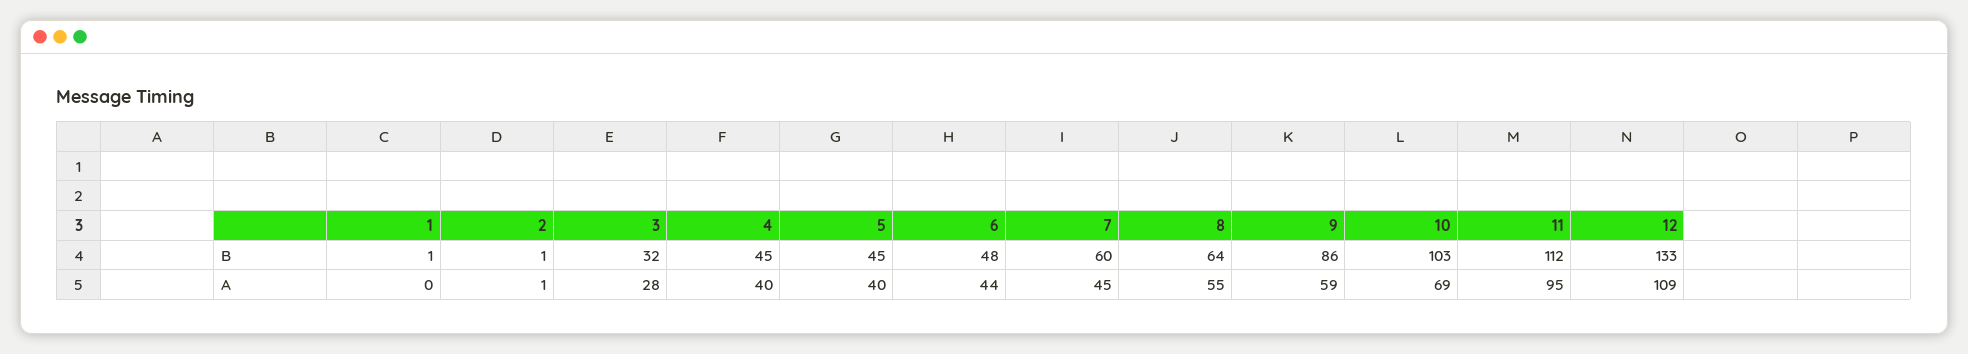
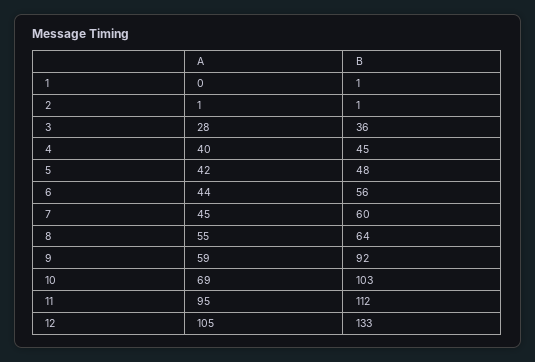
  {
    "1": {
      "B": 1,
      "A": 0
    },
    "2": {
      "B": 1,
      "A": 1
    },
    "3": {
-     "B": 32,
+     "B": 36,
      "A": 28
    },
    "4": {
      "B": 45,
      "A": 40
    },
    "5": {
-     "B": 45,
+     "B": 48,
-     "A": 40
+     "A": 42
    },
    "6": {
-     "B": 48,
+     "B": 56,
      "A": 44
    },
    "7": {
      "B": 60,
      "A": 45
    },
    "8": {
      "B": 64,
      "A": 55
    },
    "9": {
-     "B": 86,
+     "B": 92,
      "A": 59
    },
    "10": {
      "B": 103,
      "A": 69
    },
    "11": {
      "B": 112,
      "A": 95
    },
    "12": {
      "B": 133,
-     "A": 109
+     "A": 105
    }
  }

